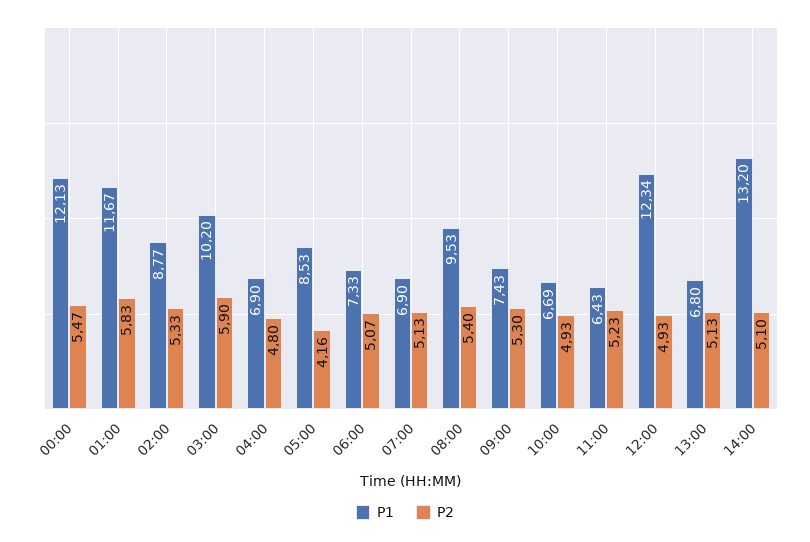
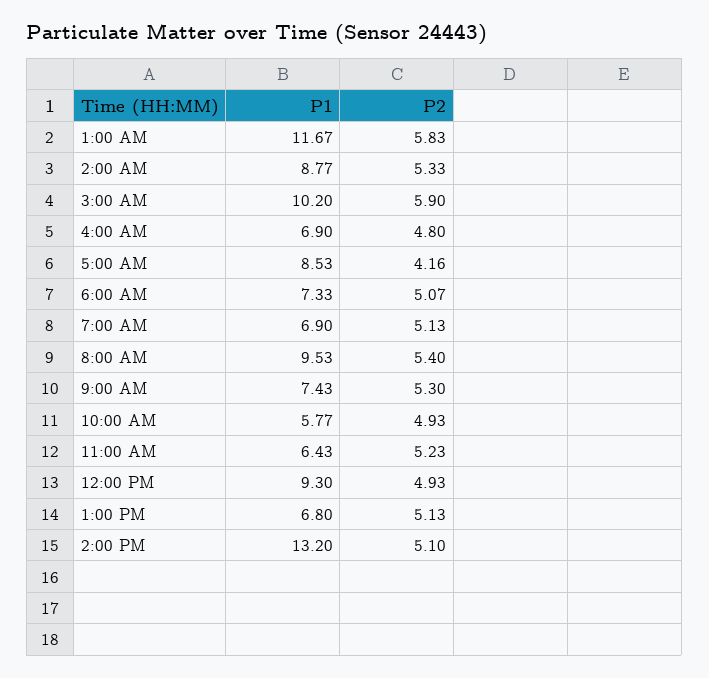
  {
    "P1": {
-     "00:00": 12.13,
      "01:00": 11.67,
      "02:00": 8.77,
      "03:00": 10.2,
      "04:00": 6.9,
      "05:00": 8.53,
      "06:00": 7.33,
      "07:00": 6.9,
      "08:00": 9.53,
      "09:00": 7.43,
-     "10:00": 6.69,
+     "10:00": 5.77,
      "11:00": 6.43,
-     "12:00": 12.34,
+     "12:00": 9.3,
      "13:00": 6.8,
      "14:00": 13.2
    },
    "P2": {
-     "00:00": 5.47,
      "01:00": 5.83,
      "02:00": 5.33,
      "03:00": 5.9,
      "04:00": 4.8,
      "05:00": 4.16,
      "06:00": 5.07,
      "07:00": 5.13,
      "08:00": 5.4,
      "09:00": 5.3,
      "10:00": 4.93,
      "11:00": 5.23,
      "12:00": 4.93,
      "13:00": 5.13,
      "14:00": 5.1
    }
  }

